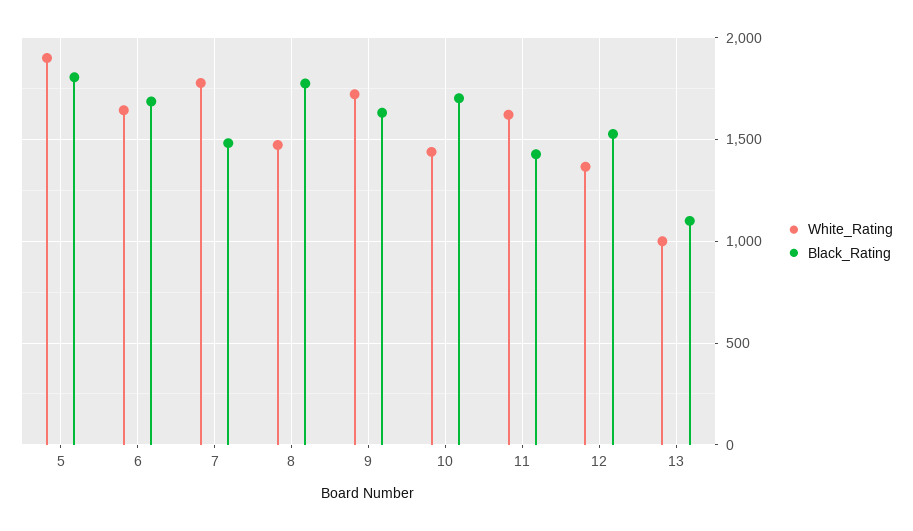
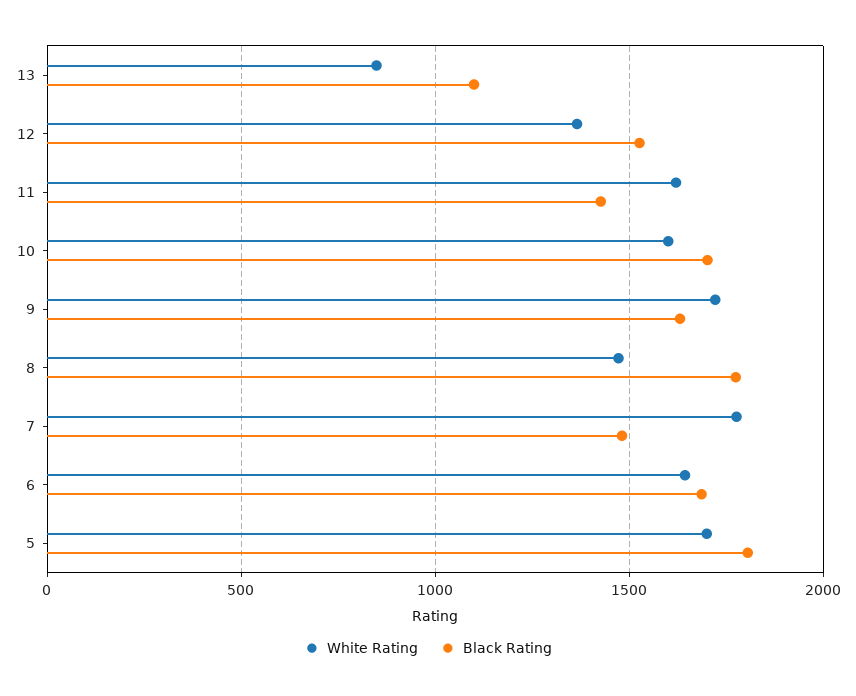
  {
    "White_Rating": {
-     "5": 1900,
+     "5": 1700,
      "6": 1650,
      "7": 1800,
      "8": 1450,
      "9": 1700,
-     "10": 1450,
+     "10": 1600,
      "11": 1600,
      "12": 1350,
-     "13": 1000
+     "13": 850
    },
    "Black_Rating": {
      "5": 1800,
      "6": 1700,
      "7": 1500,
      "8": 1800,
      "9": 1650,
      "10": 1700,
      "11": 1450,
      "12": 1550,
      "13": 1100
    }
  }

